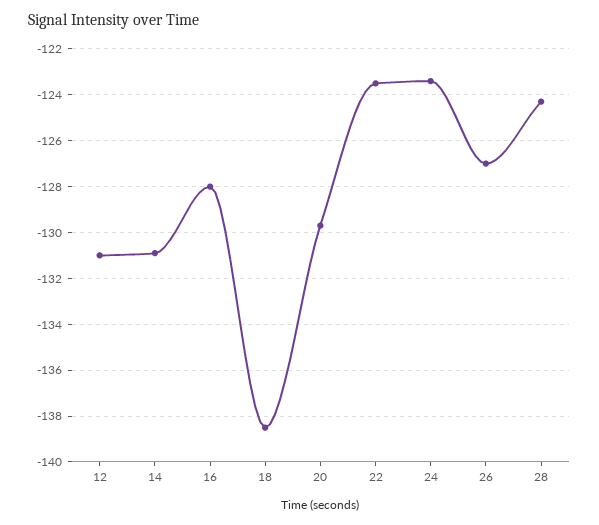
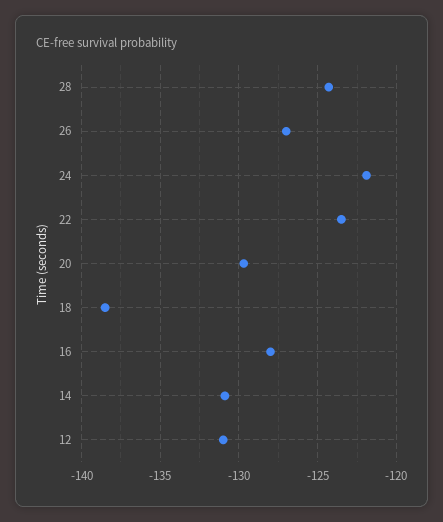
  {
    "12": -131,
    "14": -131,
    "16": -128,
    "18": -138.5,
    "20": -129.5,
    "22": -123.5,
-   "24": -123.5,
+   "24": -122,
    "26": -127,
    "28": -124.5
  }

